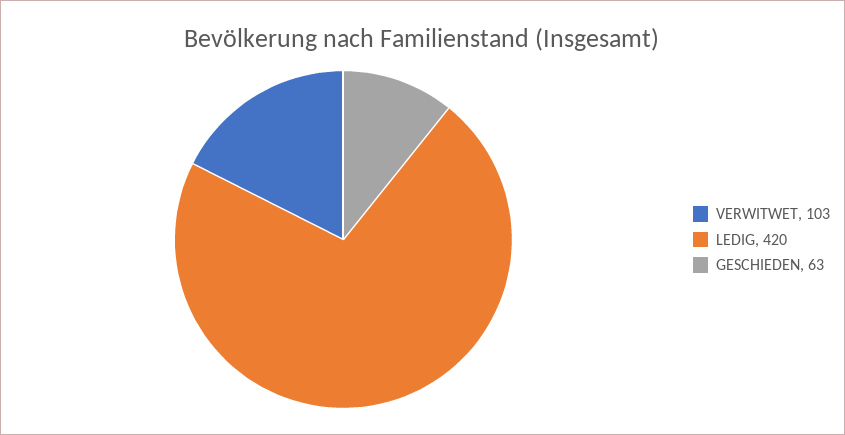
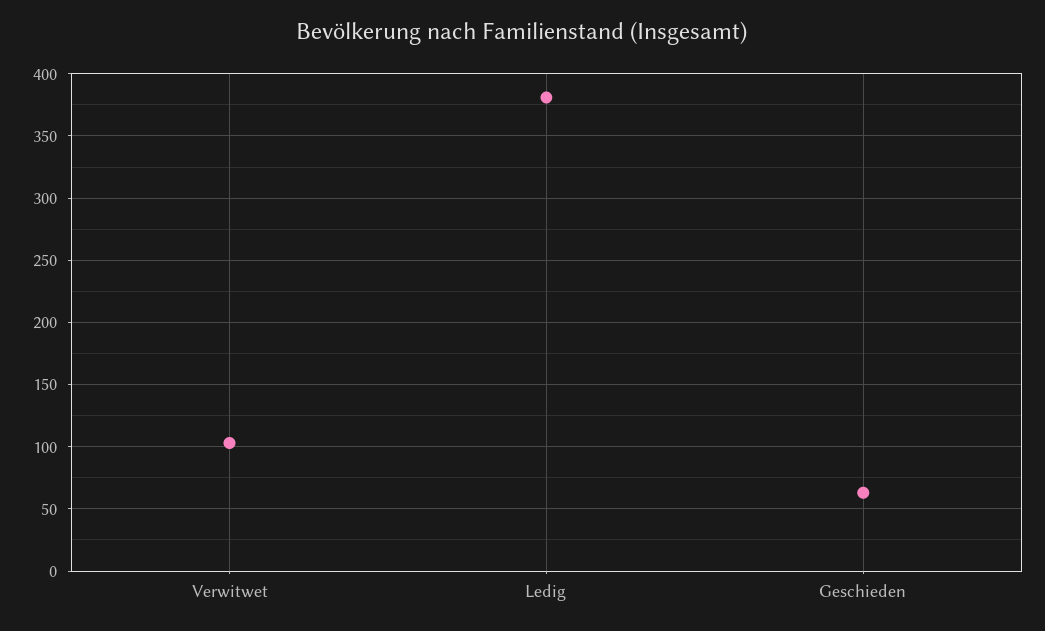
  {
    "VERWITWET": 103,
-   "LEDIG": 420,
+   "LEDIG": 380,
    "GESCHIEDEN": 63
  }

